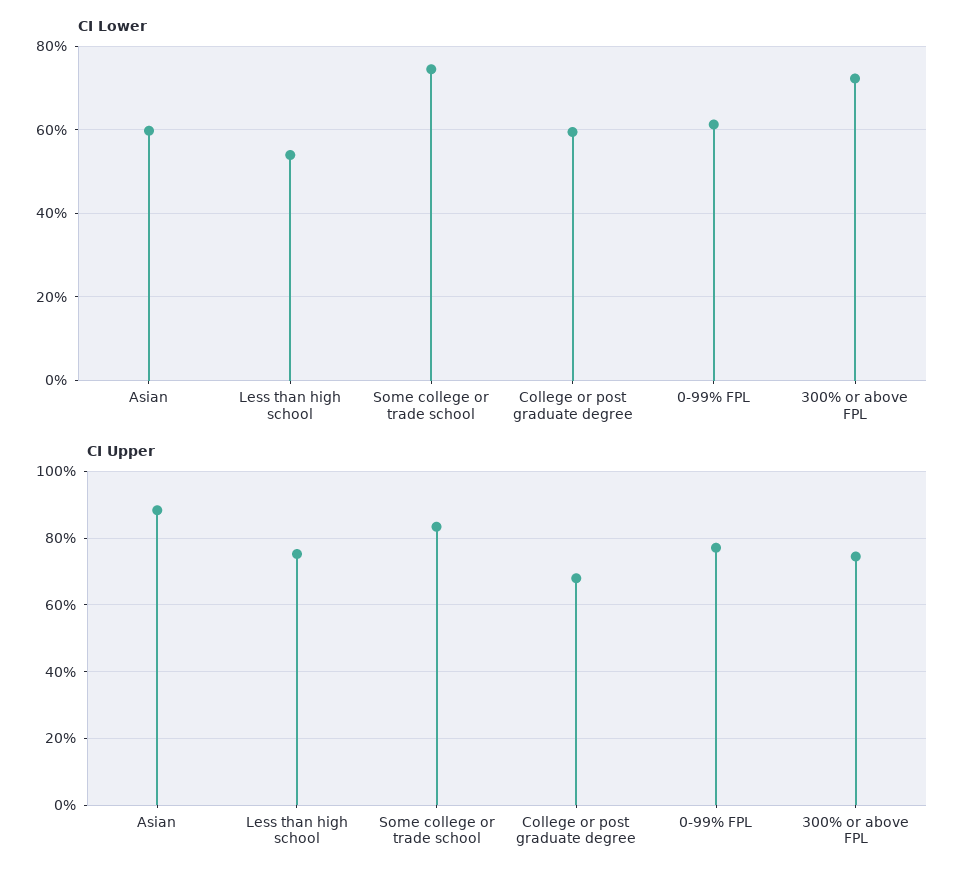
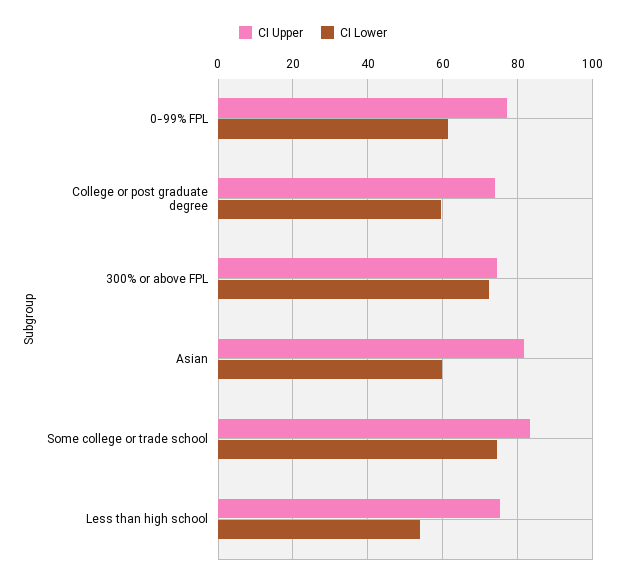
  {
    "CI Lower": {
      "Asian": 60,
      "Less than high school": 54,
      "Some college or trade school": 74,
      "College or post graduate degree": 60,
      "0-99% FPL": 62,
      "300% or above FPL": 72
    },
    "CI Upper": {
-     "Asian": 88,
+     "Asian": 82,
      "Less than high school": 76,
      "Some college or trade school": 84,
-     "College or post graduate degree": 68,
+     "College or post graduate degree": 74,
      "0-99% FPL": 78,
      "300% or above FPL": 74
    }
  }

